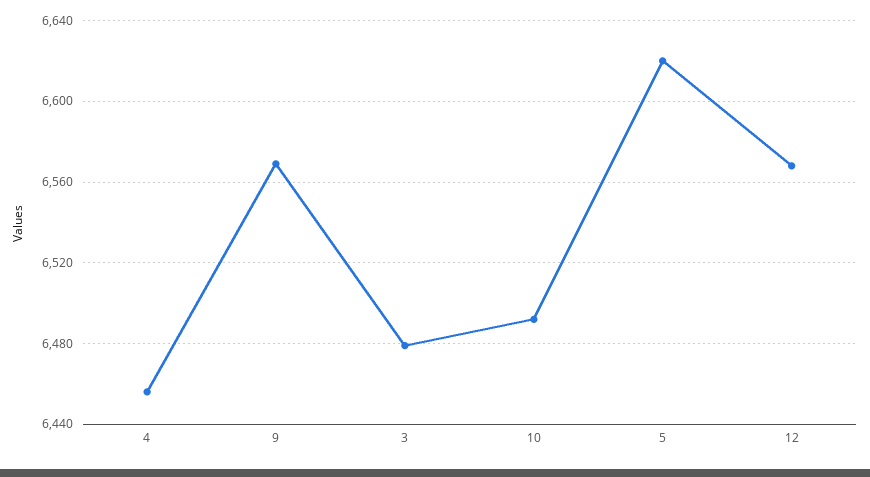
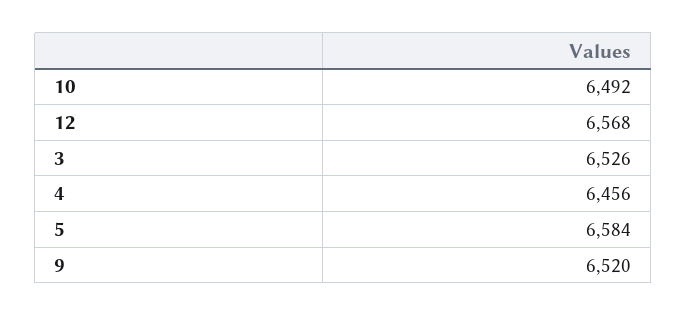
  {
    "4": 6456,
-   "9": 6570,
+   "9": 6520,
-   "3": 6480,
+   "3": 6526,
    "10": 6492,
-   "5": 6620,
+   "5": 6584,
    "12": 6568
  }

